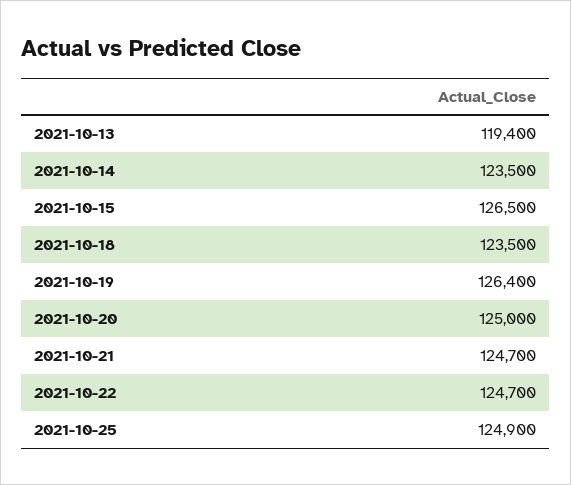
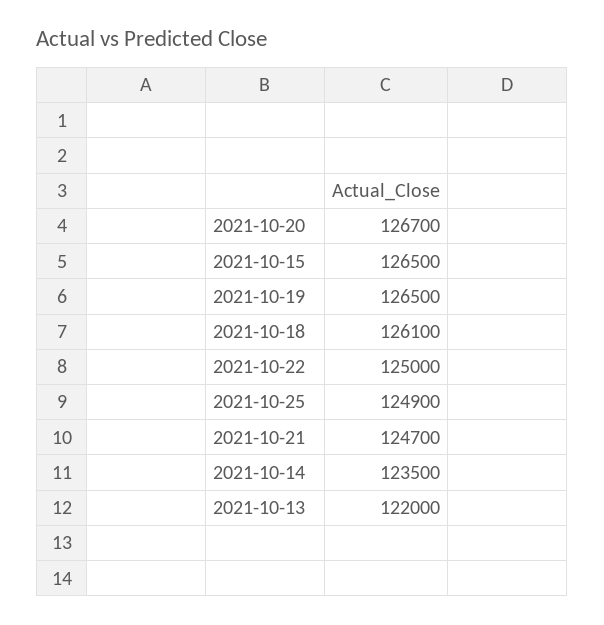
  {
-   "2021-10-13": 119400,
+   "2021-10-13": 122000,
    "2021-10-14": 123500,
    "2021-10-15": 126500,
-   "2021-10-18": 123500,
+   "2021-10-18": 126100,
-   "2021-10-19": 126400,
+   "2021-10-19": 126500,
-   "2021-10-20": 125000,
+   "2021-10-20": 126700,
    "2021-10-21": 124700,
-   "2021-10-22": 124700,
+   "2021-10-22": 125000,
    "2021-10-25": 124900
  }

